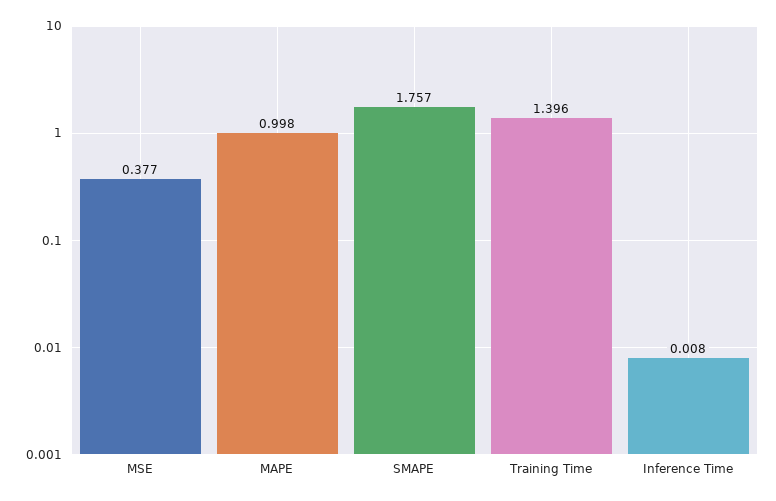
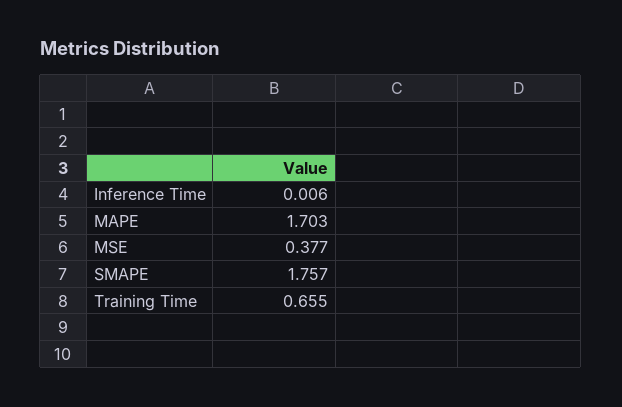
  {
    "MSE": 0.377,
-   "MAPE": 0.998,
+   "MAPE": 1.703,
    "SMAPE": 1.757,
-   "Training Time": 1.396,
+   "Training Time": 0.655,
-   "Inference Time": 0.008
+   "Inference Time": 0.006
  }

